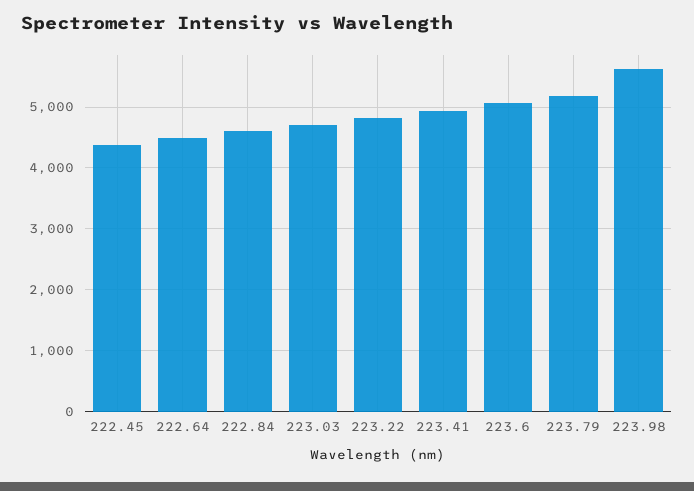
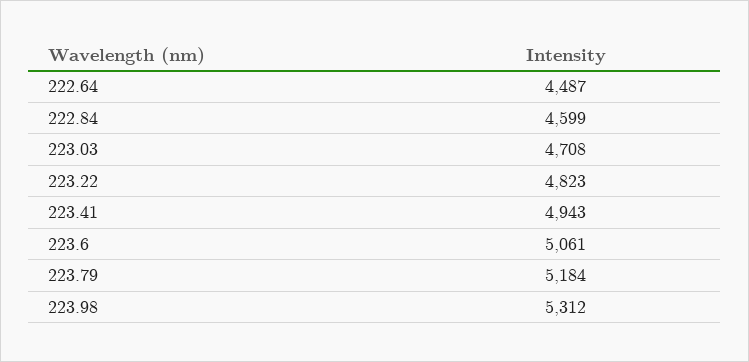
  {
-   "222.45": 4400,
    "222.64": 4487,
    "222.84": 4599,
    "223.03": 4708,
    "223.22": 4823,
    "223.41": 4943,
    "223.6": 5061,
    "223.79": 5184,
-   "223.98": 5600
+   "223.98": 5312
  }

